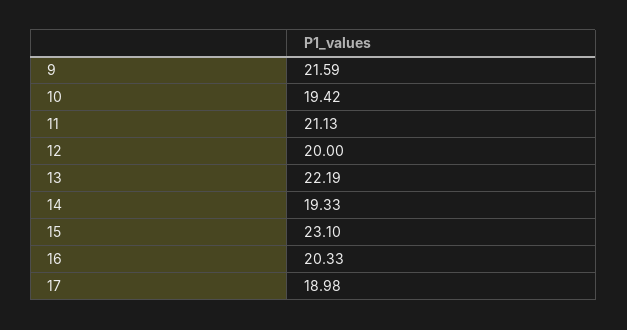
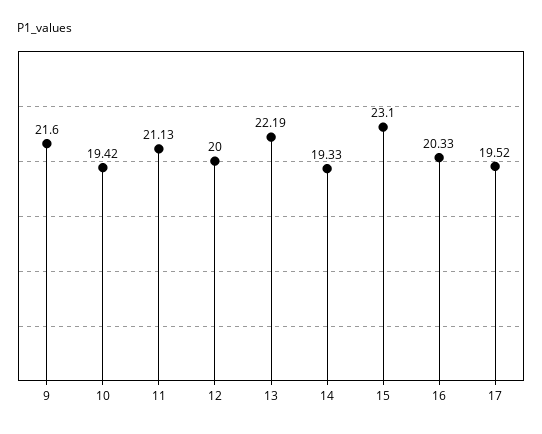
  {
-   "9": 21.59,
+   "9": 21.6,
    "10": 19.42,
    "11": 21.13,
    "12": 20,
    "13": 22.19,
    "14": 19.33,
    "15": 23.1,
    "16": 20.33,
-   "17": 18.98
+   "17": 19.52
  }

